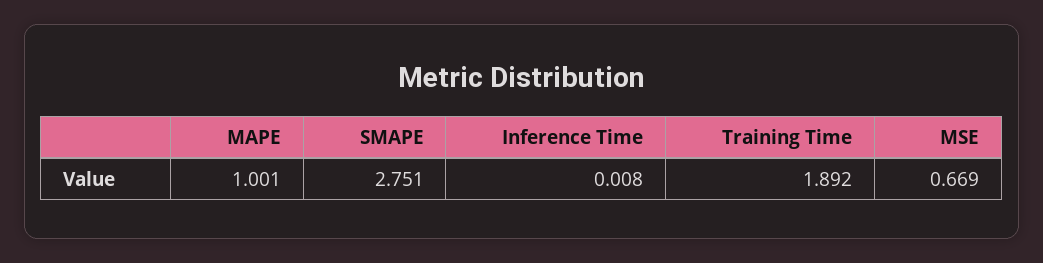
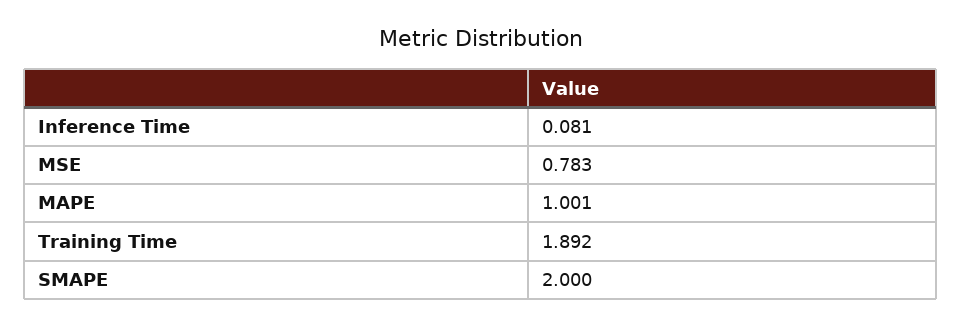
  {
    "MAPE": 1.001,
-   "SMAPE": 2.751,
+   "SMAPE": 2,
-   "Inference Time": 0.008,
+   "Inference Time": 0.081,
    "Training Time": 1.892,
-   "MSE": 0.669
+   "MSE": 0.783
  }

